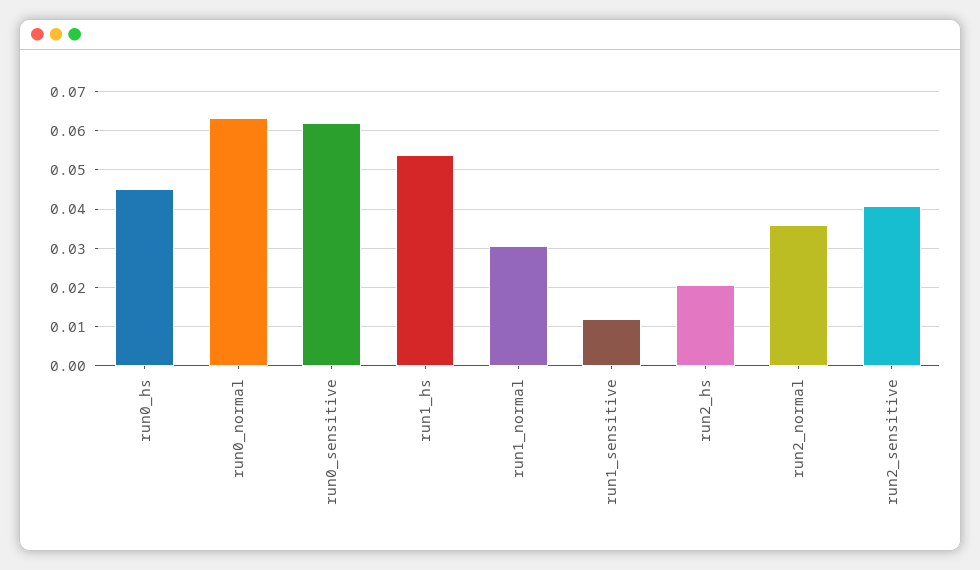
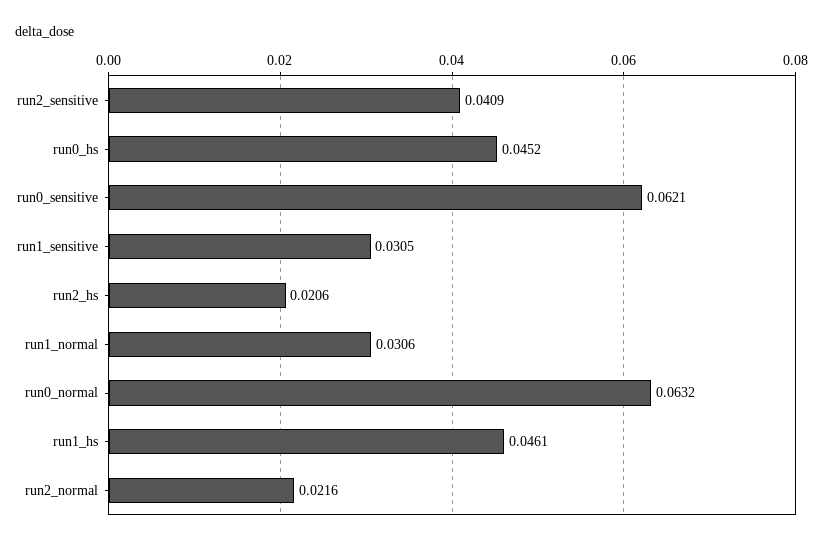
  {
    "run0_hs": 0.0452,
    "run0_normal": 0.0632,
    "run0_sensitive": 0.0621,
-   "run1_hs": 0.054,
+   "run1_hs": 0.0461,
    "run1_normal": 0.0306,
-   "run1_sensitive": 0.012,
+   "run1_sensitive": 0.0305,
    "run2_hs": 0.0206,
-   "run2_normal": 0.036,
+   "run2_normal": 0.0216,
    "run2_sensitive": 0.0409
  }

